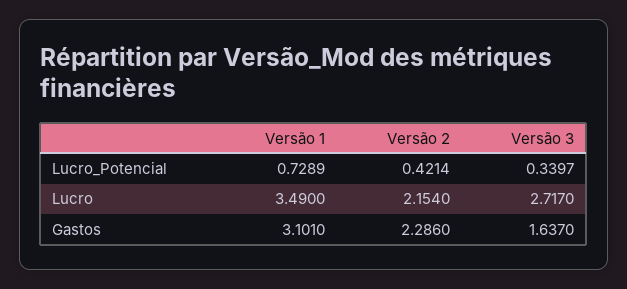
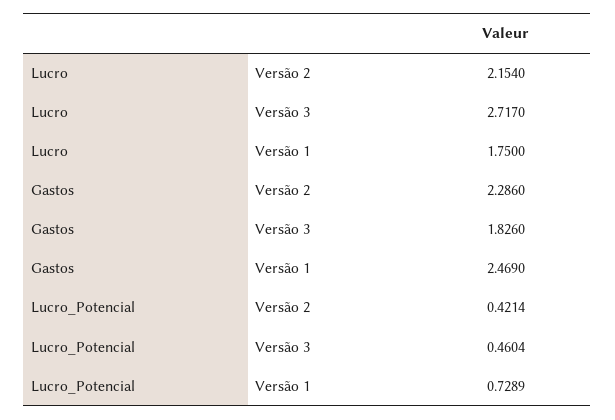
  {
    "Versão 1": {
      "Lucro_Potencial": 0.7289,
-     "Lucro": 3.49,
+     "Lucro": 1.75,
-     "Gastos": 3.101
+     "Gastos": 2.469
    },
    "Versão 2": {
      "Lucro_Potencial": 0.4214,
      "Lucro": 2.154,
      "Gastos": 2.286
    },
    "Versão 3": {
-     "Lucro_Potencial": 0.3397,
+     "Lucro_Potencial": 0.4604,
      "Lucro": 2.717,
-     "Gastos": 1.637
+     "Gastos": 1.826
    }
  }

